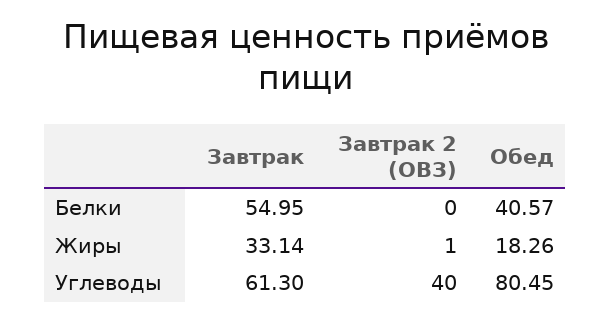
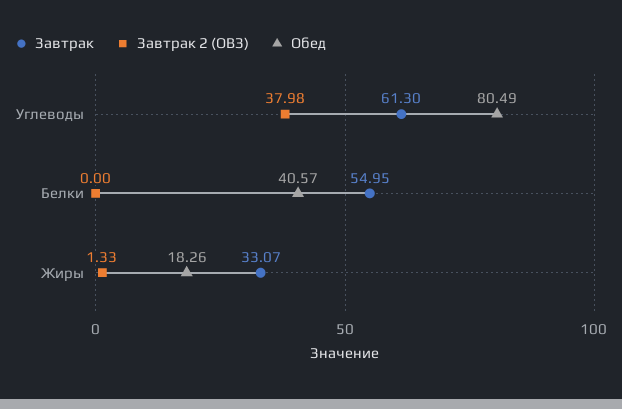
  {
    "Завтрак": {
      "Белки": 54.95,
-     "Жиры": 33.14,
+     "Жиры": 33.07,
      "Углеводы": 61.3
    },
    "Завтрак 2 (ОВЗ)": {
      "Белки": 0,
-     "Жиры": 1,
+     "Жиры": 1.33,
-     "Углеводы": 40
+     "Углеводы": 37.98
    },
    "Обед": {
      "Белки": 40.57,
      "Жиры": 18.26,
-     "Углеводы": 80.45
+     "Углеводы": 80.49
    }
  }

